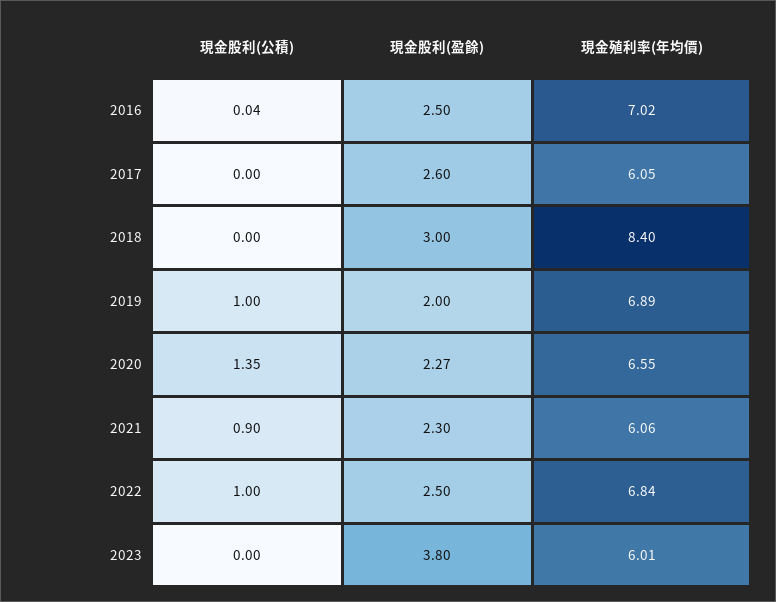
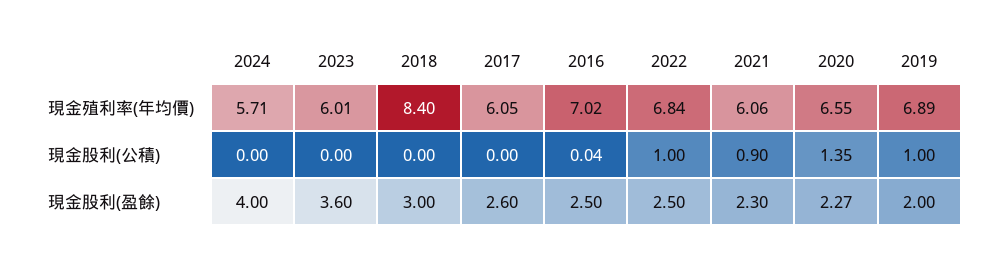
  {
    "現金股利(公積)": {
      "2016": 0.04,
      "2017": 0,
      "2018": 0,
      "2019": 1,
      "2020": 1.35,
      "2021": 0.9,
      "2022": 1,
-     "2023": 0
+     "2023": 0,
+     "2024": 0
    },
    "現金股利(盈餘)": {
      "2016": 2.5,
      "2017": 2.6,
      "2018": 3,
      "2019": 2,
      "2020": 2.27,
      "2021": 2.3,
      "2022": 2.5,
-     "2023": 3.8
+     "2023": 3.6,
+     "2024": 4
    },
    "現金殖利率(年均價)": {
      "2016": 7.02,
      "2017": 6.05,
      "2018": 8.4,
      "2019": 6.89,
      "2020": 6.55,
      "2021": 6.06,
      "2022": 6.84,
-     "2023": 6.01
+     "2023": 6.01,
+     "2024": 5.71
    }
  }

